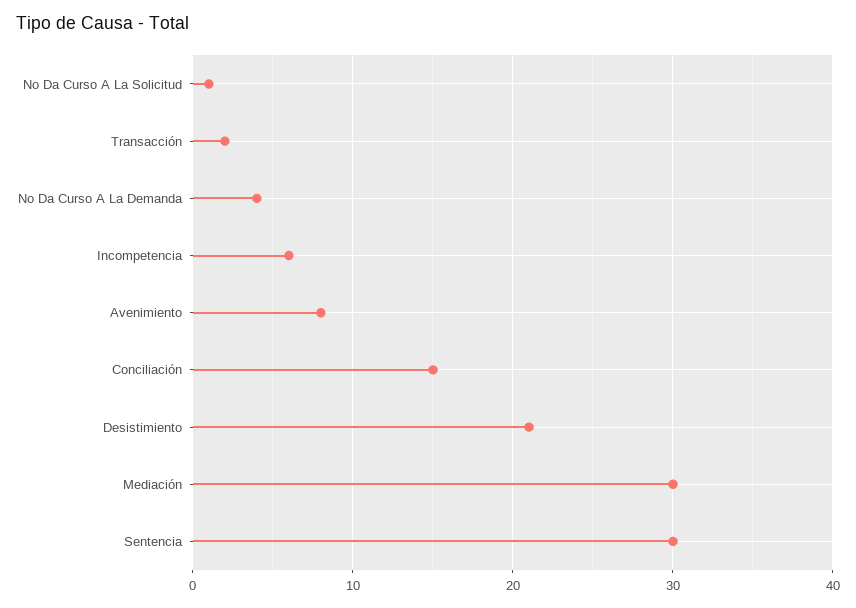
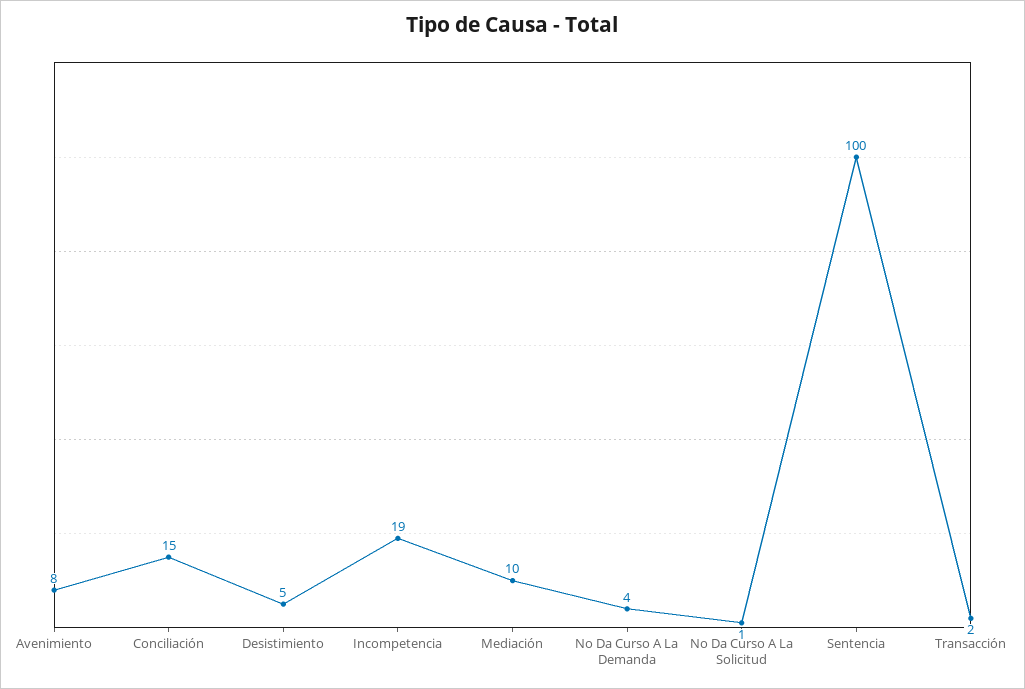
  {
    "No Da Curso A La Solicitud": 1,
    "Transacción": 2,
    "No Da Curso A La Demanda": 4,
-   "Incompetencia": 6,
+   "Incompetencia": 19,
    "Avenimiento": 8,
    "Conciliación": 15,
-   "Desistimiento": 21,
+   "Desistimiento": 5,
-   "Mediación": 30,
+   "Mediación": 10,
-   "Sentencia": 30
+   "Sentencia": 100
  }

